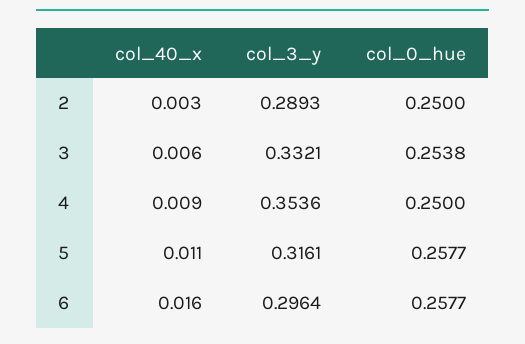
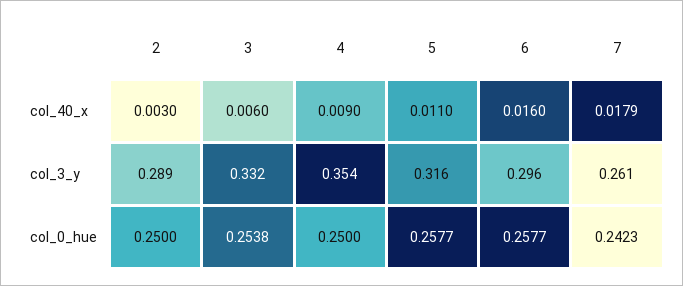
  {
    "col_40_x": {
      "2": 0.003,
      "3": 0.006,
      "4": 0.009,
      "5": 0.011,
-     "6": 0.016
+     "6": 0.016,
+     "7": 0.0179
    },
    "col_3_y": {
      "2": 0.2893,
      "3": 0.3321,
      "4": 0.3536,
      "5": 0.3161,
-     "6": 0.2964
+     "6": 0.2964,
+     "7": 0.261
    },
    "col_0_hue": {
      "2": 0.25,
      "3": 0.2538,
      "4": 0.25,
      "5": 0.2577,
-     "6": 0.2577
+     "6": 0.2577,
+     "7": 0.2423
    }
  }

